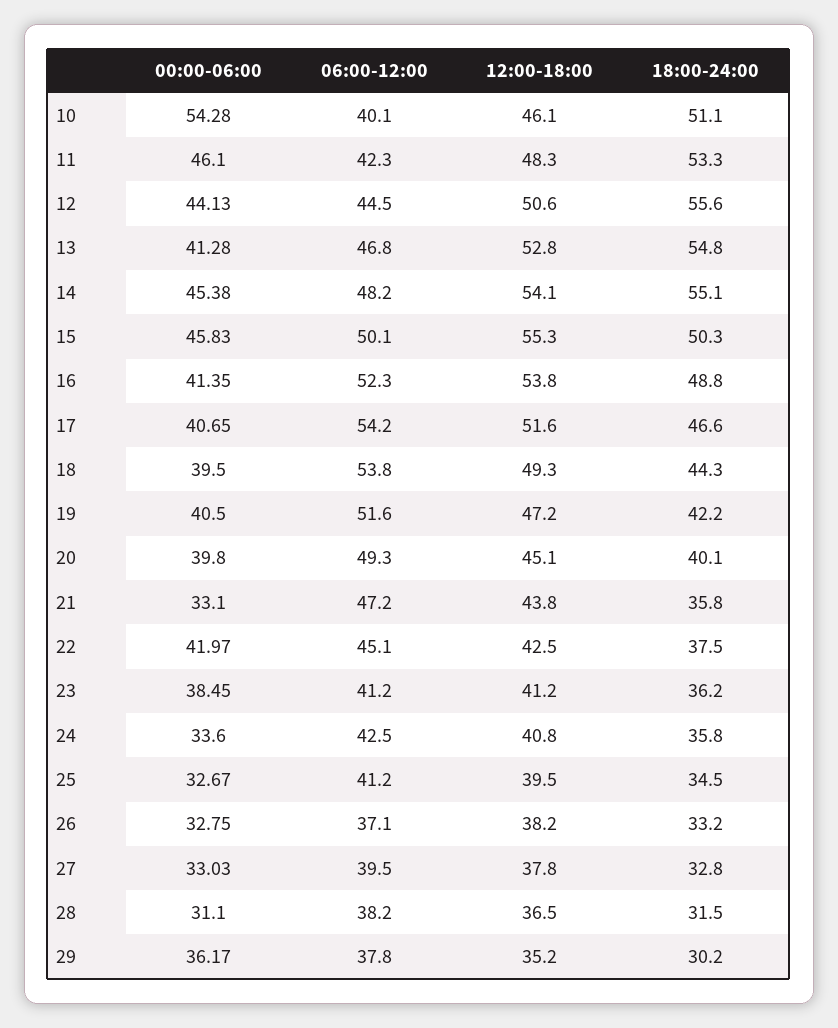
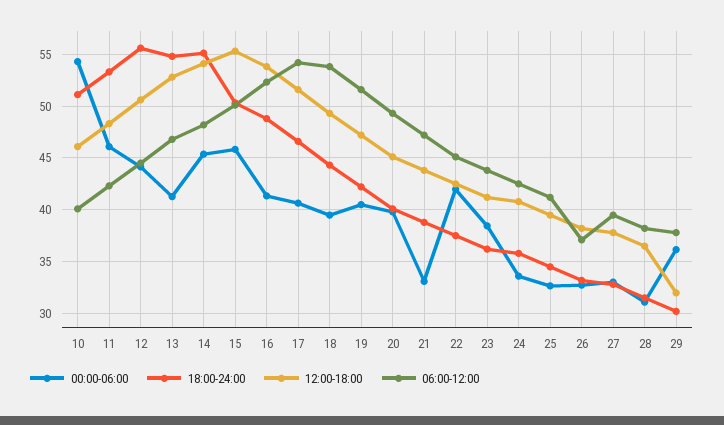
  {
    "00:00-06:00": {
      "10": 54.28,
      "11": 46.1,
      "12": 44.13,
      "13": 41.28,
      "14": 45.38,
      "15": 45.83,
      "16": 41.35,
      "17": 40.65,
      "18": 39.5,
      "19": 40.5,
      "20": 39.8,
      "21": 33.1,
      "22": 41.97,
      "23": 38.45,
      "24": 33.6,
      "25": 32.67,
      "26": 32.75,
      "27": 33.03,
      "28": 31.1,
      "29": 36.17
    },
    "06:00-12:00": {
      "10": 40.1,
      "11": 42.3,
      "12": 44.5,
      "13": 46.8,
      "14": 48.2,
      "15": 50.1,
      "16": 52.3,
      "17": 54.2,
      "18": 53.8,
      "19": 51.6,
      "20": 49.3,
      "21": 47.2,
      "22": 45.1,
-     "23": 41.2,
+     "23": 44,
      "24": 42.5,
      "25": 41.2,
      "26": 37.1,
      "27": 39.5,
      "28": 38.2,
      "29": 37.8
    },
    "12:00-18:00": {
      "10": 46.1,
      "11": 48.3,
      "12": 50.6,
      "13": 52.8,
      "14": 54.1,
      "15": 55.3,
      "16": 53.8,
      "17": 51.6,
      "18": 49.3,
      "19": 47.2,
      "20": 45.1,
      "21": 43.8,
      "22": 42.5,
      "23": 41.2,
      "24": 40.8,
      "25": 39.5,
      "26": 38.2,
      "27": 37.8,
      "28": 36.5,
-     "29": 35.2
+     "29": 32
    },
    "18:00-24:00": {
      "10": 51.1,
      "11": 53.3,
      "12": 55.6,
      "13": 54.8,
      "14": 55.1,
      "15": 50.3,
      "16": 48.8,
      "17": 46.6,
      "18": 44.3,
      "19": 42.2,
      "20": 40.1,
-     "21": 35.8,
+     "21": 39,
      "22": 37.5,
      "23": 36.2,
      "24": 35.8,
      "25": 34.5,
      "26": 33.2,
      "27": 32.8,
      "28": 31.5,
      "29": 30.2
    }
  }

